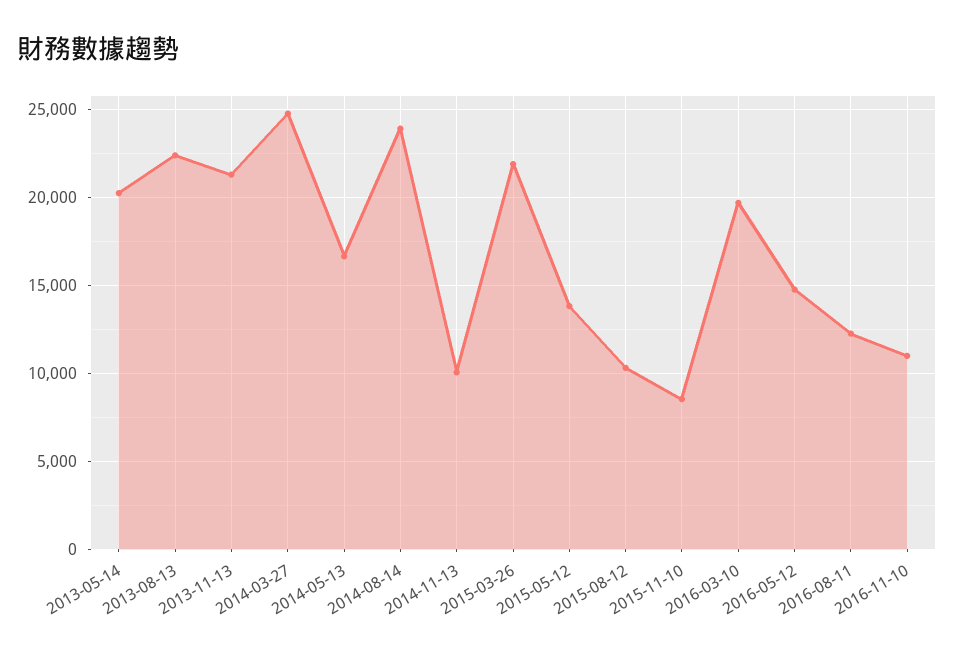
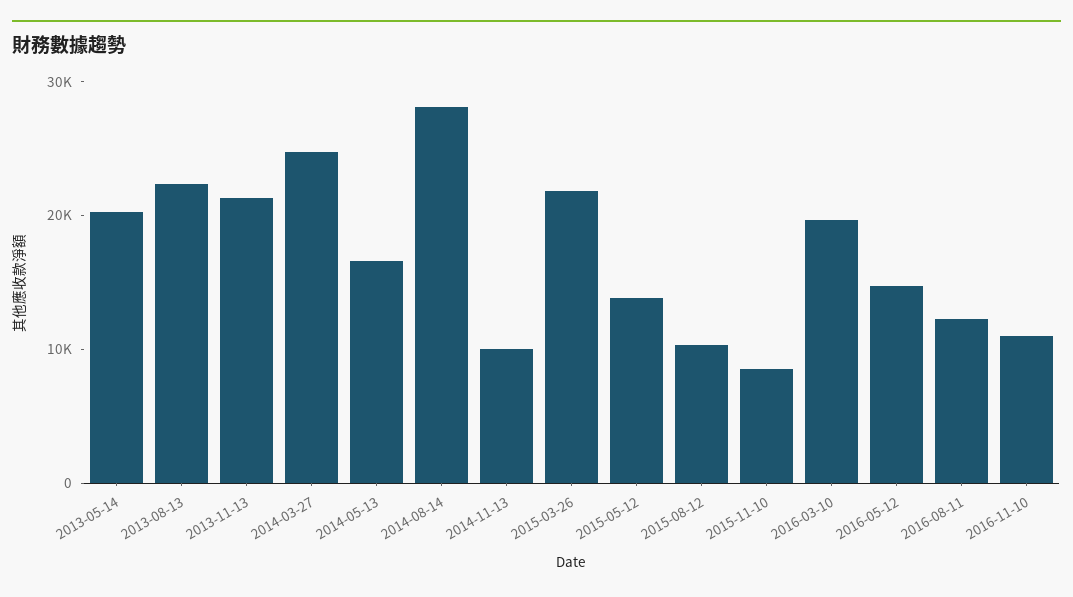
  {
    "2013-05-14": 20000,
    "2013-08-13": 22500,
    "2013-11-13": 21500,
    "2014-03-27": 25000,
    "2014-05-13": 16500,
-   "2014-08-14": 24000,
+   "2014-08-14": 28000,
    "2014-11-13": 10000,
    "2015-03-26": 22000,
    "2015-05-12": 14000,
    "2015-08-12": 10500,
    "2015-11-10": 8500,
    "2016-03-10": 19500,
    "2016-05-12": 15000,
    "2016-08-11": 12000,
    "2016-11-10": 11000
  }

